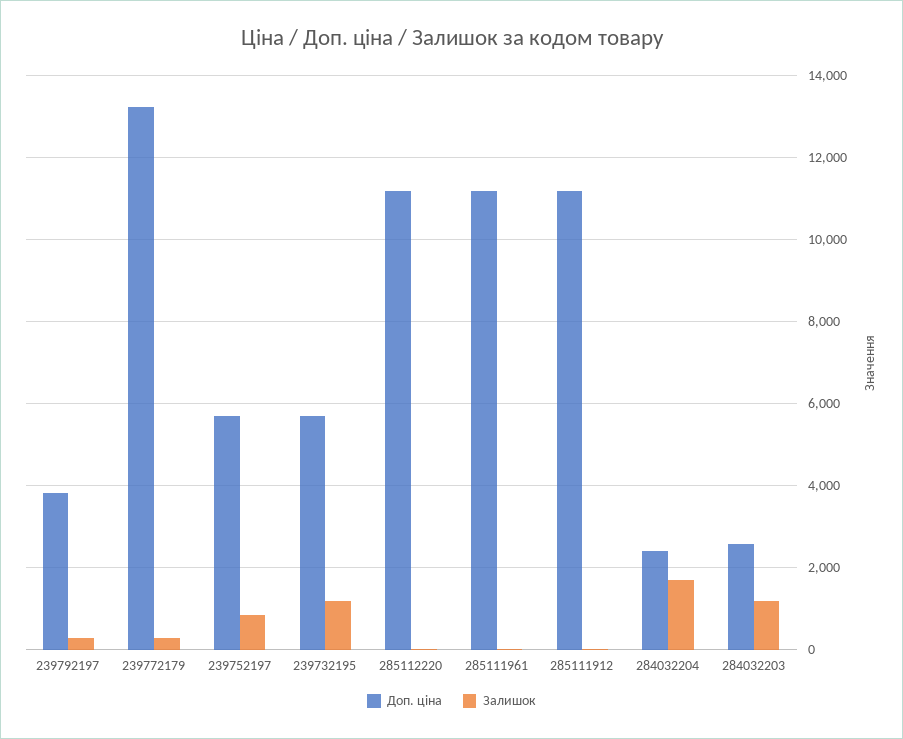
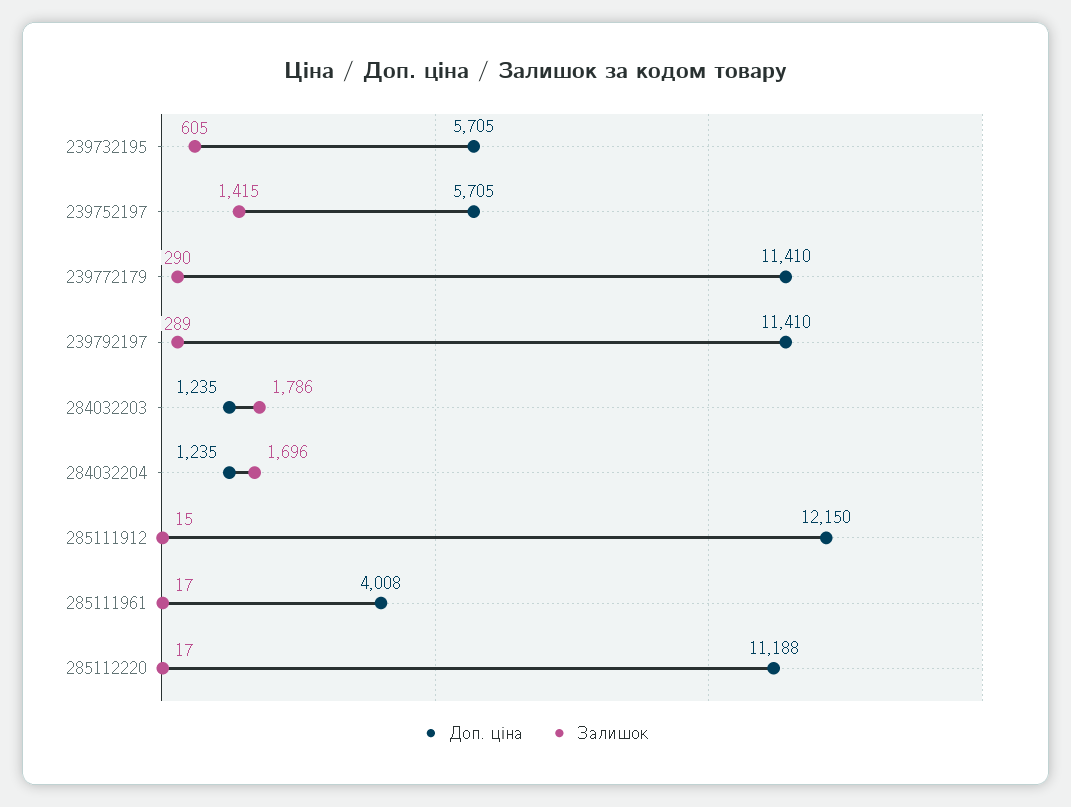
  {
    "Доп. ціна": {
-     "239792197": 3800,
+     "239792197": 11410,
-     "239772179": 13200,
+     "239772179": 11410,
      "239752197": 5705,
      "239732195": 5705,
      "285112220": 11188,
-     "285111961": 11200,
+     "285111961": 4008,
-     "285111912": 11200,
+     "285111912": 12150,
-     "284032204": 2400,
+     "284032204": 1235,
-     "284032203": 2600
+     "284032203": 1235
    },
    "Залишок": {
      "239792197": 289,
      "239772179": 290,
-     "239752197": 800,
+     "239752197": 1415,
-     "239732195": 1200,
+     "239732195": 605,
      "285112220": 17,
      "285111961": 17,
      "285111912": 15,
      "284032204": 1696,
-     "284032203": 1200
+     "284032203": 1786
    }
  }

